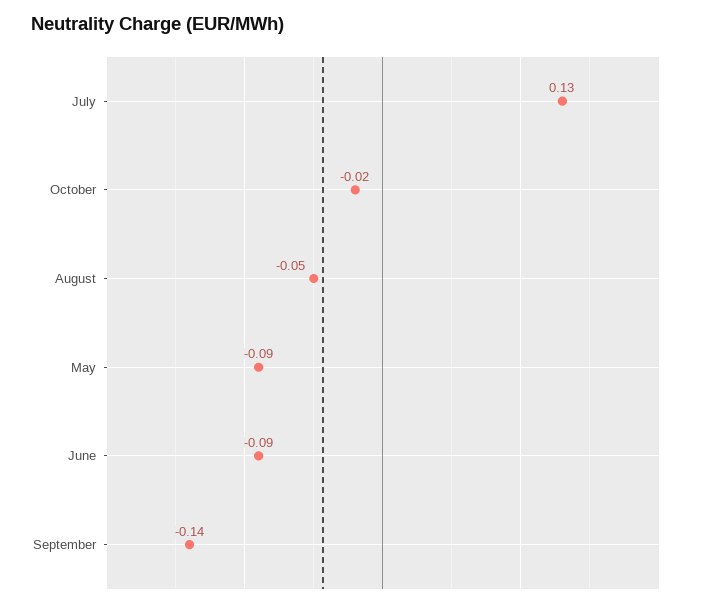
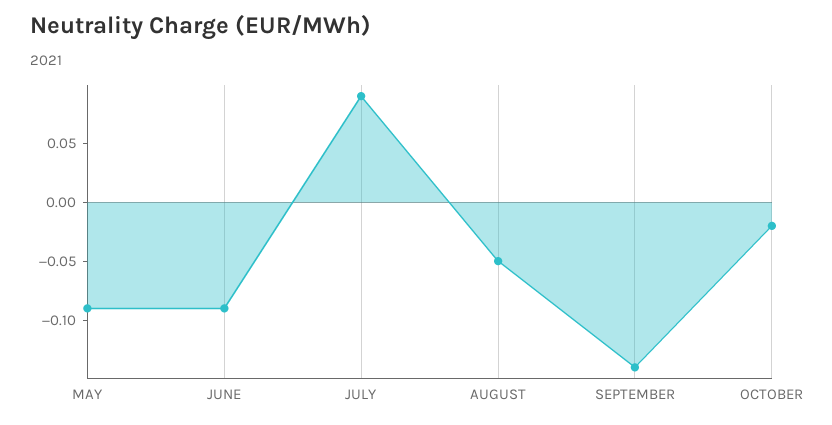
  {
-   "July": 0.13,
+   "July": 0.09,
    "October": -0.02,
    "August": -0.05,
    "May": -0.09,
    "June": -0.09,
    "September": -0.14
  }

